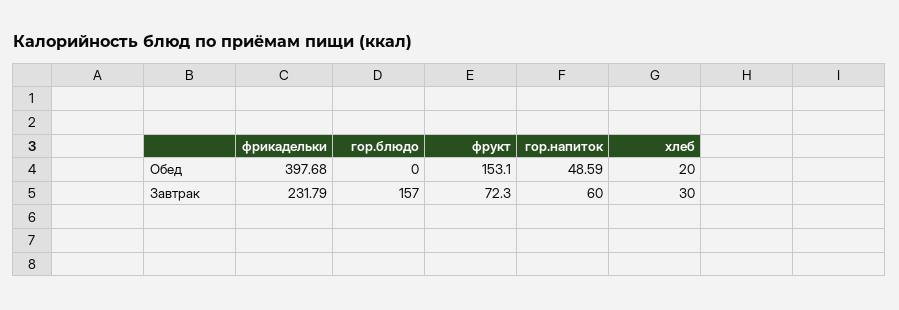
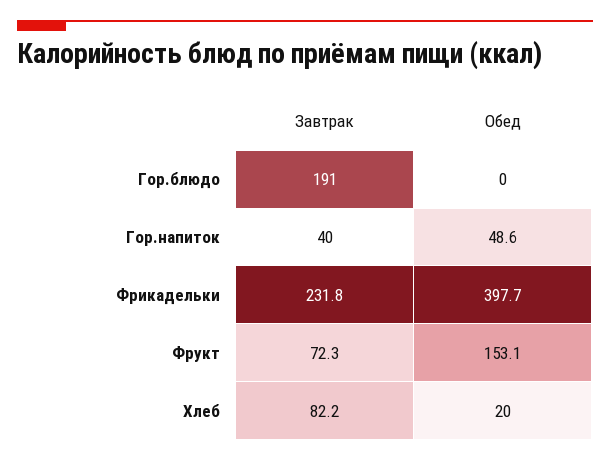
  {
    "фрикадельки": {
      "Обед": 397.68,
      "Завтрак": 231.79
    },
    "гор.блюдо": {
      "Обед": 0,
-     "Завтрак": 157
+     "Завтрак": 191
    },
    "фрукт": {
      "Обед": 153.1,
      "Завтрак": 72.3
    },
    "гор.напиток": {
      "Обед": 48.59,
-     "Завтрак": 60
+     "Завтрак": 40
    },
    "хлеб": {
      "Обед": 20,
-     "Завтрак": 30
+     "Завтрак": 82.2
    }
  }

